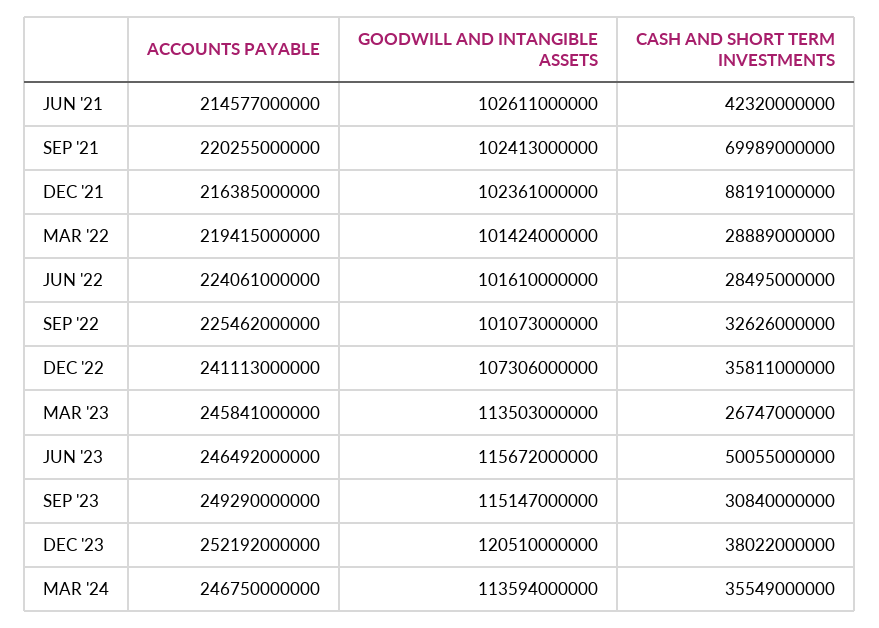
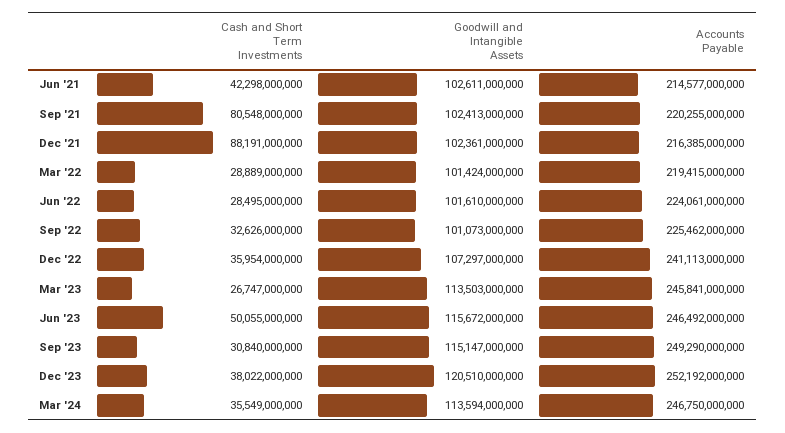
  {
    "ACCOUNTS PAYABLE": {
      "JUN '21": 214577000000,
      "SEP '21": 220255000000,
      "DEC '21": 216385000000,
      "MAR '22": 219415000000,
      "JUN '22": 224061000000,
      "SEP '22": 225462000000,
      "DEC '22": 241113000000,
      "MAR '23": 245841000000,
      "JUN '23": 246492000000,
      "SEP '23": 249290000000,
      "DEC '23": 252192000000,
      "MAR '24": 246750000000
    },
    "GOODWILL AND INTANGIBLE ASSETS": {
      "JUN '21": 102611000000,
      "SEP '21": 102413000000,
      "DEC '21": 102361000000,
      "MAR '22": 101424000000,
      "JUN '22": 101610000000,
      "SEP '22": 101073000000,
-     "DEC '22": 107306000000,
+     "DEC '22": 107297000000,
      "MAR '23": 113503000000,
      "JUN '23": 115672000000,
      "SEP '23": 115147000000,
      "DEC '23": 120510000000,
      "MAR '24": 113594000000
    },
    "CASH AND SHORT TERM INVESTMENTS": {
-     "JUN '21": 42320000000,
+     "JUN '21": 42298000000,
-     "SEP '21": 69989000000,
+     "SEP '21": 80548000000,
      "DEC '21": 88191000000,
      "MAR '22": 28889000000,
      "JUN '22": 28495000000,
      "SEP '22": 32626000000,
-     "DEC '22": 35811000000,
+     "DEC '22": 35954000000,
      "MAR '23": 26747000000,
      "JUN '23": 50055000000,
      "SEP '23": 30840000000,
      "DEC '23": 38022000000,
      "MAR '24": 35549000000
    }
  }

